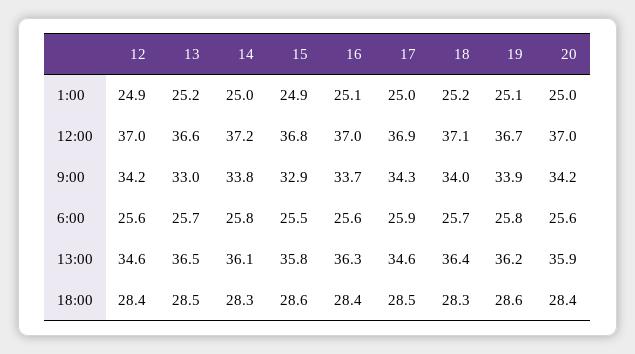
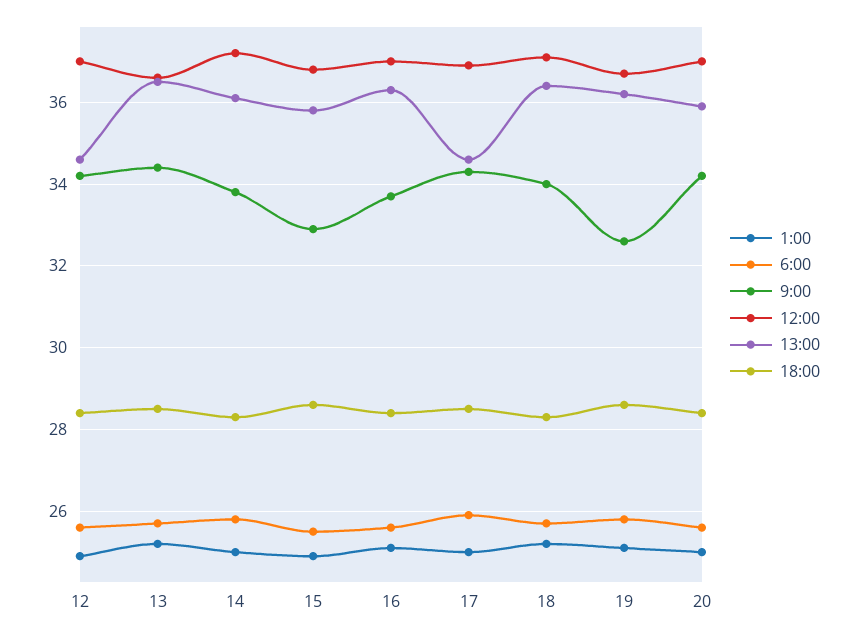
  {
    "1:00": {
      "12": 24.9,
      "13": 25.2,
      "14": 25,
      "15": 24.9,
      "16": 25.1,
      "17": 25,
      "18": 25.2,
      "19": 25.1,
      "20": 25
    },
    "12:00": {
      "12": 37,
      "13": 36.6,
      "14": 37.2,
      "15": 36.8,
      "16": 37,
      "17": 36.9,
      "18": 37.1,
      "19": 36.7,
      "20": 37
    },
    "9:00": {
      "12": 34.2,
-     "13": 33,
+     "13": 34.5,
      "14": 33.8,
      "15": 32.9,
      "16": 33.7,
      "17": 34.3,
      "18": 34,
-     "19": 33.9,
+     "19": 32.5,
      "20": 34.2
    },
    "6:00": {
      "12": 25.6,
      "13": 25.7,
      "14": 25.8,
      "15": 25.5,
      "16": 25.6,
      "17": 25.9,
      "18": 25.7,
      "19": 25.8,
      "20": 25.6
    },
    "13:00": {
      "12": 34.6,
      "13": 36.5,
      "14": 36.1,
      "15": 35.8,
      "16": 36.3,
      "17": 34.6,
      "18": 36.4,
      "19": 36.2,
      "20": 35.9
    },
    "18:00": {
      "12": 28.4,
      "13": 28.5,
      "14": 28.3,
      "15": 28.6,
      "16": 28.4,
      "17": 28.5,
      "18": 28.3,
      "19": 28.6,
      "20": 28.4
    }
  }

